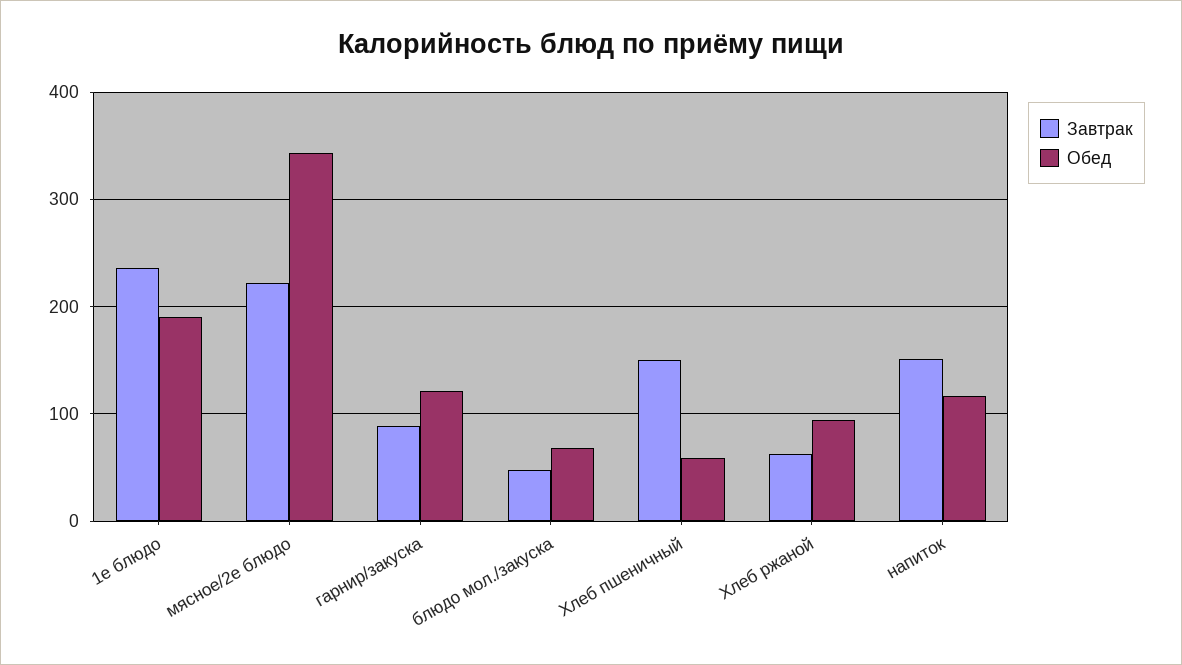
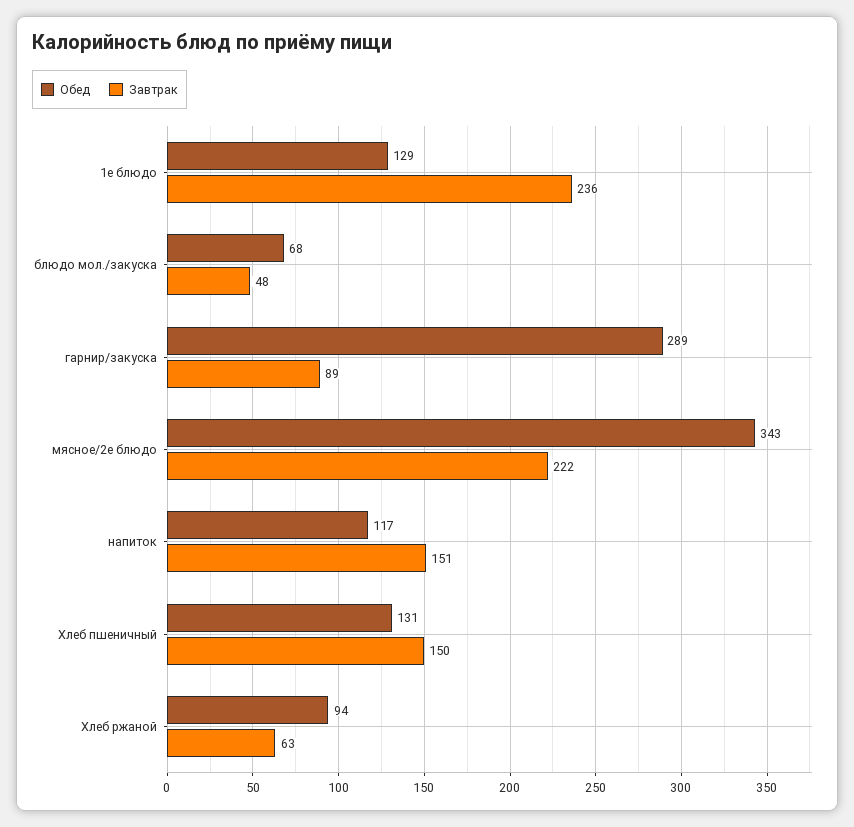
  {
    "Завтрак": {
      "1е блюдо": 236,
      "мясное/2е блюдо": 222,
      "гарнир/закуска": 89,
      "блюдо мол./закуска": 48,
      "Хлеб пшеничный": 150,
      "Хлеб ржаной": 63,
      "напиток": 151
    },
    "Обед": {
-     "1е блюдо": 190,
+     "1е блюдо": 129,
      "мясное/2е блюдо": 343,
-     "гарнир/закуска": 120,
+     "гарнир/закуска": 289,
      "блюдо мол./закуска": 68,
-     "Хлеб пшеничный": 60,
+     "Хлеб пшеничный": 131,
      "Хлеб ржаной": 94,
      "напиток": 117
    }
  }

